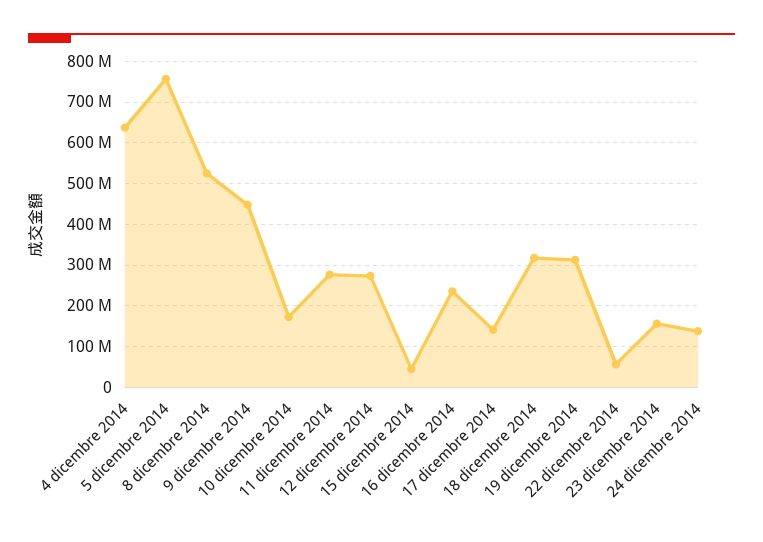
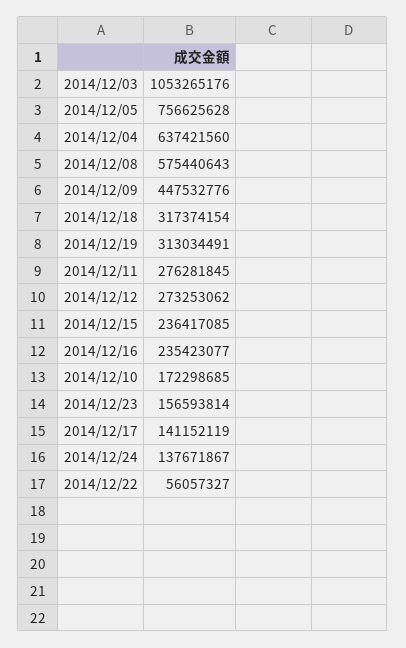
  {
    "4 dicembre 2014": 637421560,
    "5 dicembre 2014": 756625628,
-   "8 dicembre 2014": 520000000,
+   "8 dicembre 2014": 575440643,
    "9 dicembre 2014": 447532776,
    "10 dicembre 2014": 172298685,
    "11 dicembre 2014": 276281845,
    "12 dicembre 2014": 273253062,
-   "15 dicembre 2014": 40000000,
+   "15 dicembre 2014": 236417085,
    "16 dicembre 2014": 235423077,
    "17 dicembre 2014": 141152119,
    "18 dicembre 2014": 317374154,
    "19 dicembre 2014": 313034491,
    "22 dicembre 2014": 56057327,
    "23 dicembre 2014": 156593814,
-   "24 dicembre 2014": 137671867
+   "24 dicembre 2014": 137671867,
+   "2014/12/03": 1053265176
  }

